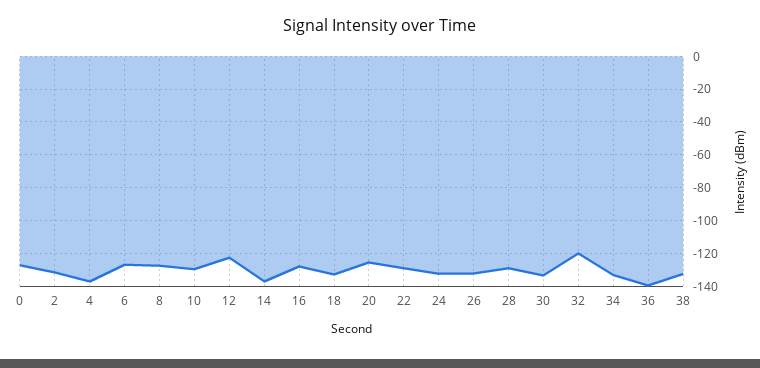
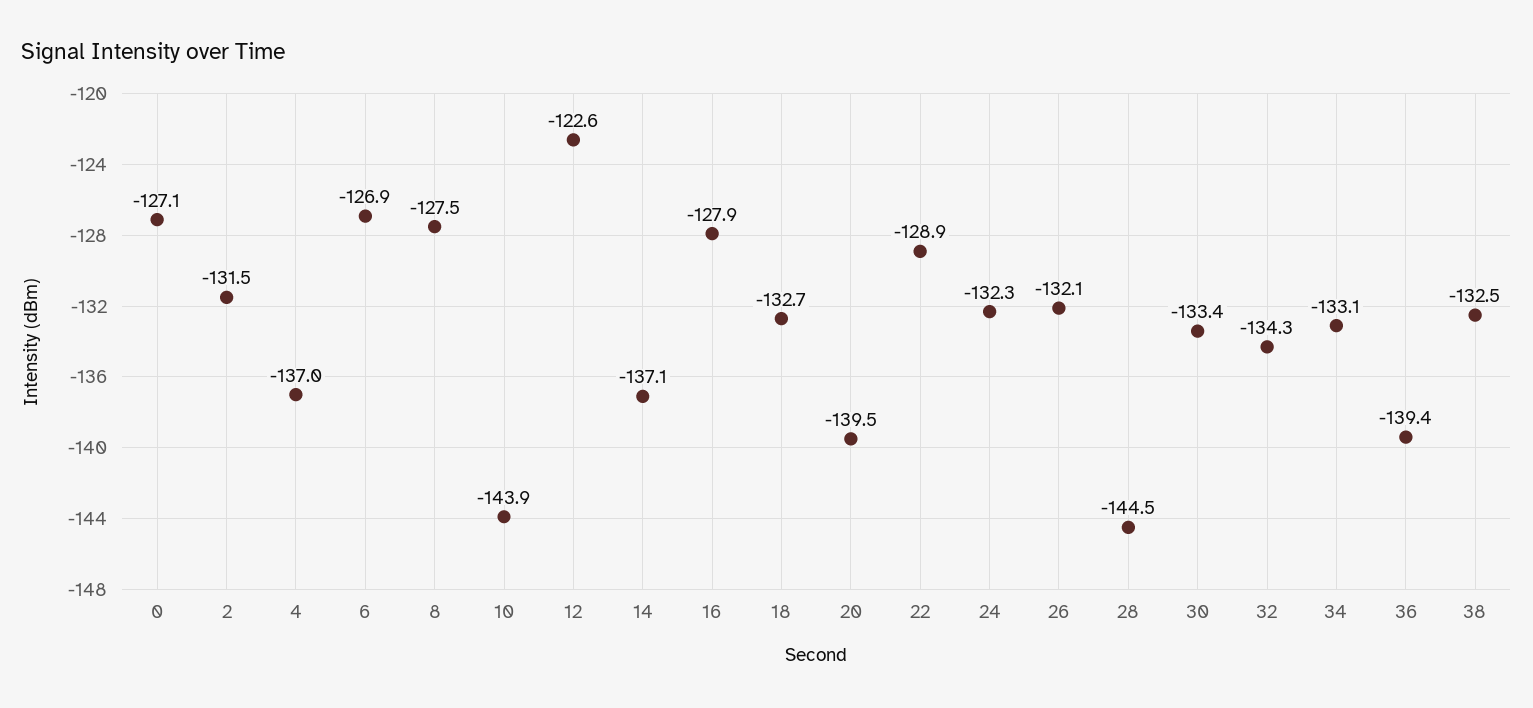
  {
    "0": -127.1,
    "2": -131.5,
    "4": -137,
    "6": -126.9,
    "8": -127.5,
-   "10": -130,
+   "10": -143.9,
    "12": -122.6,
    "14": -137.1,
    "16": -127.9,
    "18": -132.7,
-   "20": -125,
+   "20": -139.5,
    "22": -128.9,
    "24": -132.3,
    "26": -132.1,
-   "28": -130,
+   "28": -144.5,
    "30": -133.4,
-   "32": -120,
+   "32": -134.3,
    "34": -133.1,
    "36": -139.4,
    "38": -132.5
  }

